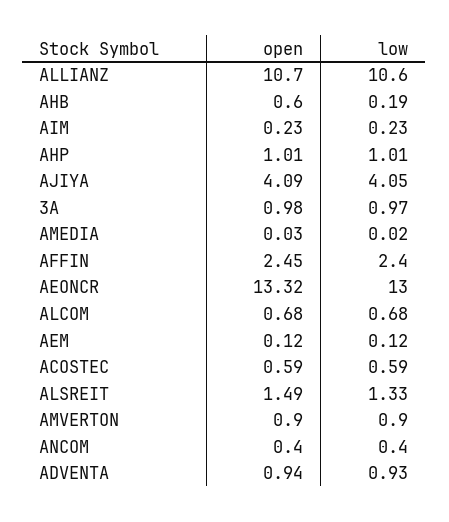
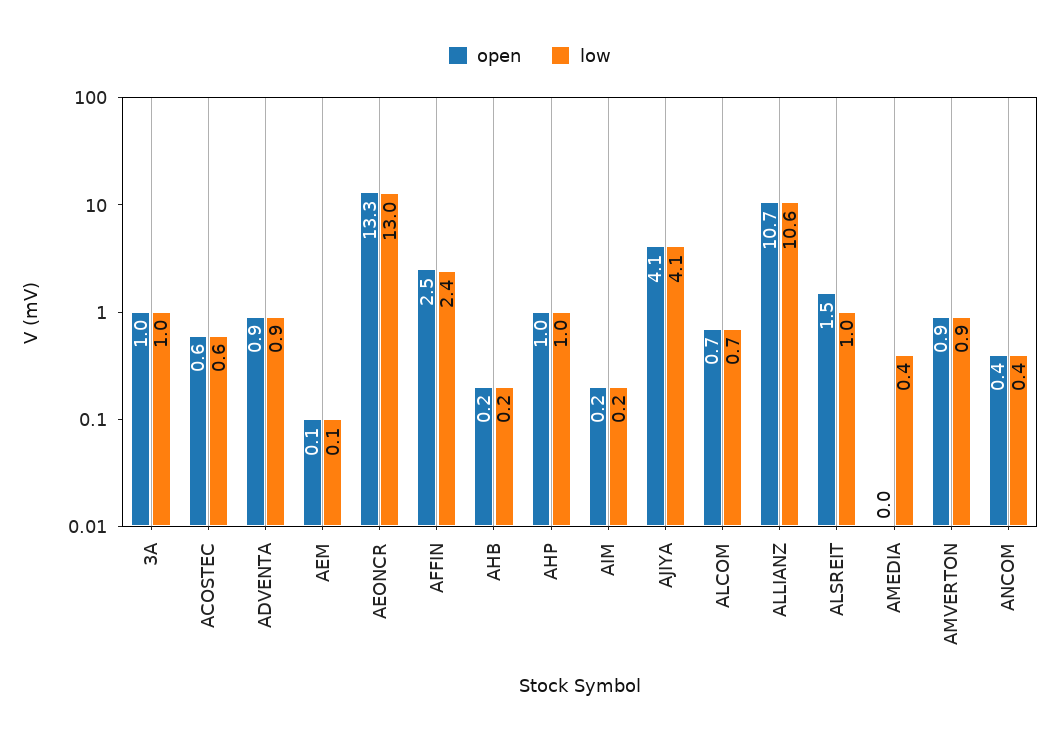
  {
    "open": {
      "ALLIANZ": 10.7,
-     "AHB": 0.6,
+     "AHB": 0.2,
      "AIM": 0.23,
      "AHP": 1.01,
      "AJIYA": 4.09,
      "3A": 0.98,
      "AMEDIA": 0.03,
      "AFFIN": 2.45,
      "AEONCR": 13.32,
      "ALCOM": 0.68,
      "AEM": 0.12,
      "ACOSTEC": 0.59,
      "ALSREIT": 1.49,
      "AMVERTON": 0.9,
      "ANCOM": 0.4,
      "ADVENTA": 0.94
    },
    "low": {
      "ALLIANZ": 10.6,
      "AHB": 0.19,
      "AIM": 0.23,
      "AHP": 1.01,
      "AJIYA": 4.05,
      "3A": 0.97,
-     "AMEDIA": 0.02,
+     "AMEDIA": 0.4,
      "AFFIN": 2.4,
      "AEONCR": 13,
      "ALCOM": 0.68,
      "AEM": 0.12,
      "ACOSTEC": 0.59,
-     "ALSREIT": 1.33,
+     "ALSREIT": 1,
      "AMVERTON": 0.9,
      "ANCOM": 0.4,
      "ADVENTA": 0.93
    }
  }

